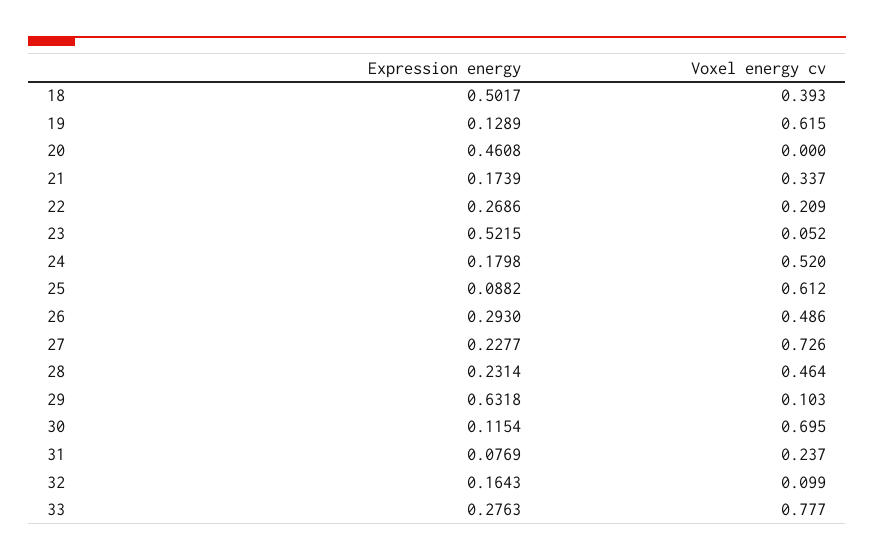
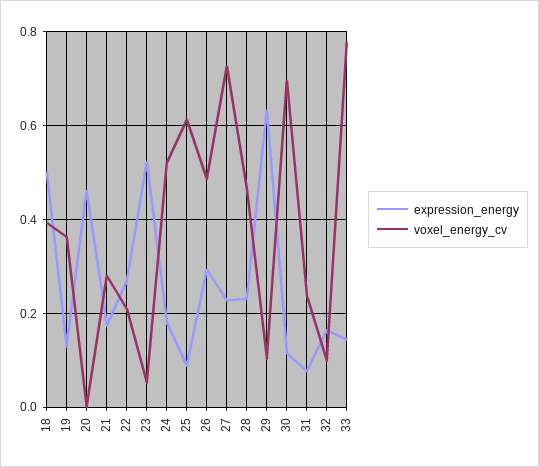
  {
    "Expression energy": {
      "18": 0.5017,
      "19": 0.1289,
      "20": 0.4608,
      "21": 0.1739,
      "22": 0.2686,
      "23": 0.5215,
      "24": 0.1798,
      "25": 0.0882,
      "26": 0.293,
      "27": 0.2277,
      "28": 0.2314,
      "29": 0.6318,
      "30": 0.1154,
      "31": 0.0769,
      "32": 0.1643,
-     "33": 0.2763
+     "33": 0.14
    },
    "Voxel energy cv": {
      "18": 0.393,
-     "19": 0.615,
+     "19": 0.36,
      "20": 0,
-     "21": 0.337,
+     "21": 0.28,
      "22": 0.209,
      "23": 0.052,
      "24": 0.52,
      "25": 0.612,
      "26": 0.486,
      "27": 0.726,
      "28": 0.464,
      "29": 0.103,
      "30": 0.695,
      "31": 0.237,
      "32": 0.099,
      "33": 0.777
    }
  }

